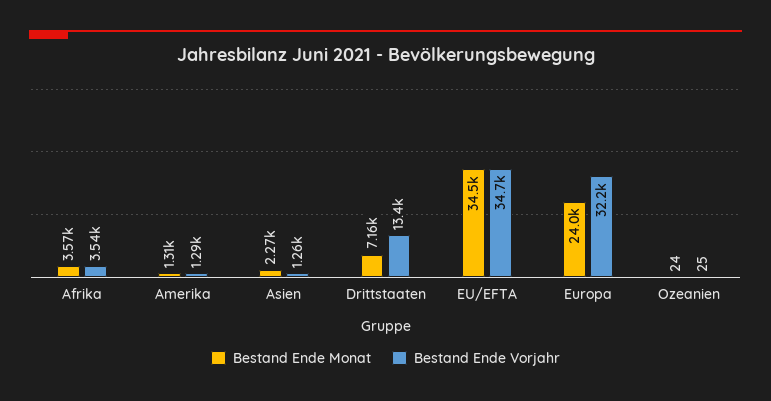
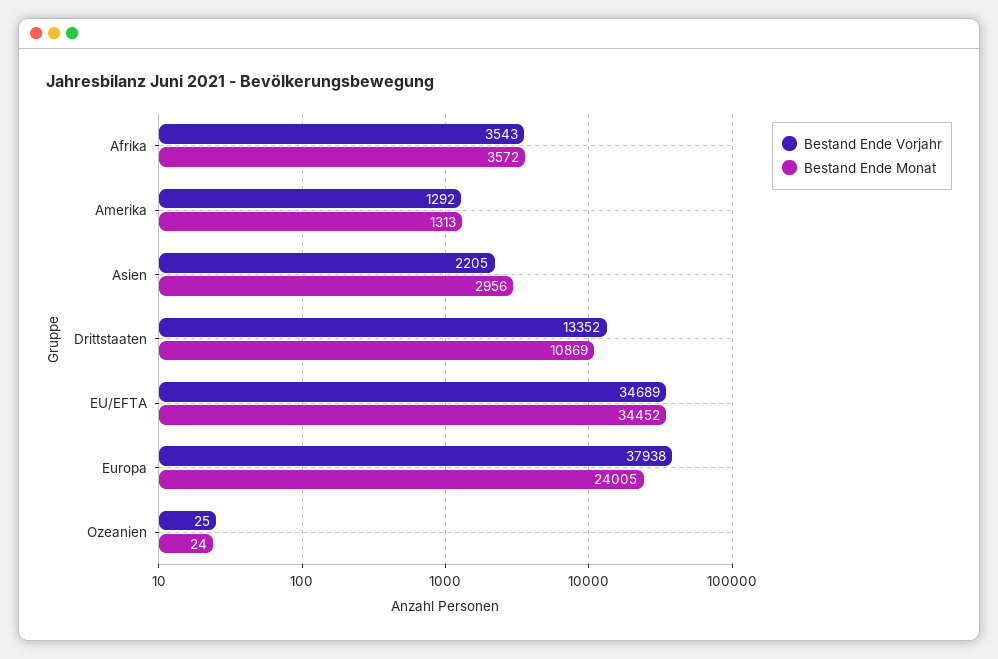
  {
    "Bestand Ende Monat": {
      "Afrika": 3572,
      "Amerika": 1313,
-     "Asien": 2270,
+     "Asien": 2956,
-     "Drittstaaten": 7160,
+     "Drittstaaten": 10869,
      "EU/EFTA": 34452,
      "Europa": 24005,
      "Ozeanien": 24
    },
    "Bestand Ende Vorjahr": {
      "Afrika": 3543,
      "Amerika": 1292,
-     "Asien": 1260,
+     "Asien": 2205,
      "Drittstaaten": 13352,
      "EU/EFTA": 34689,
-     "Europa": 32200,
+     "Europa": 37938,
      "Ozeanien": 25
    }
  }

